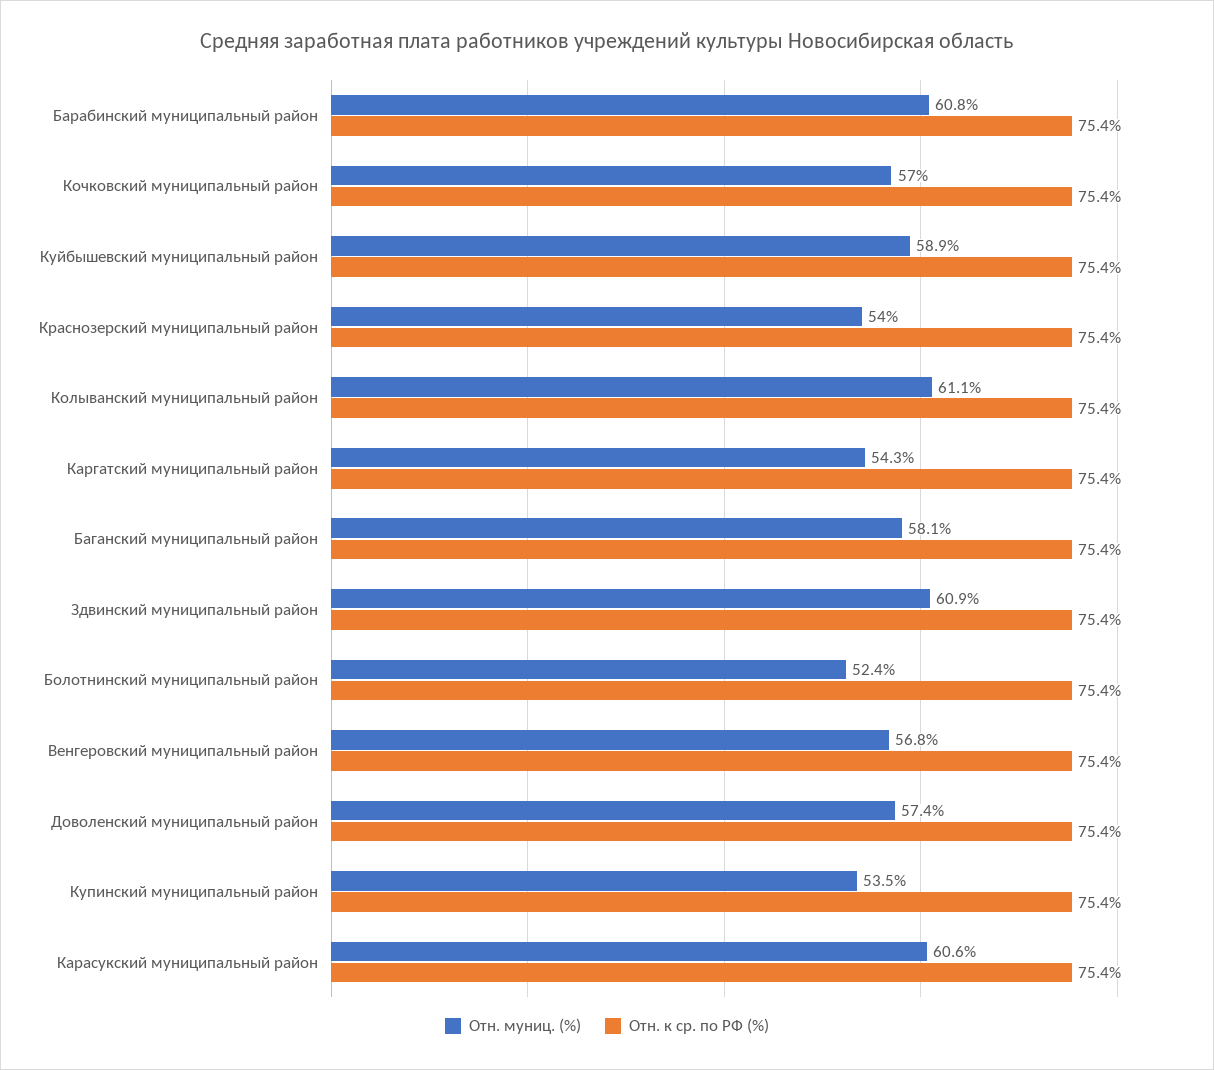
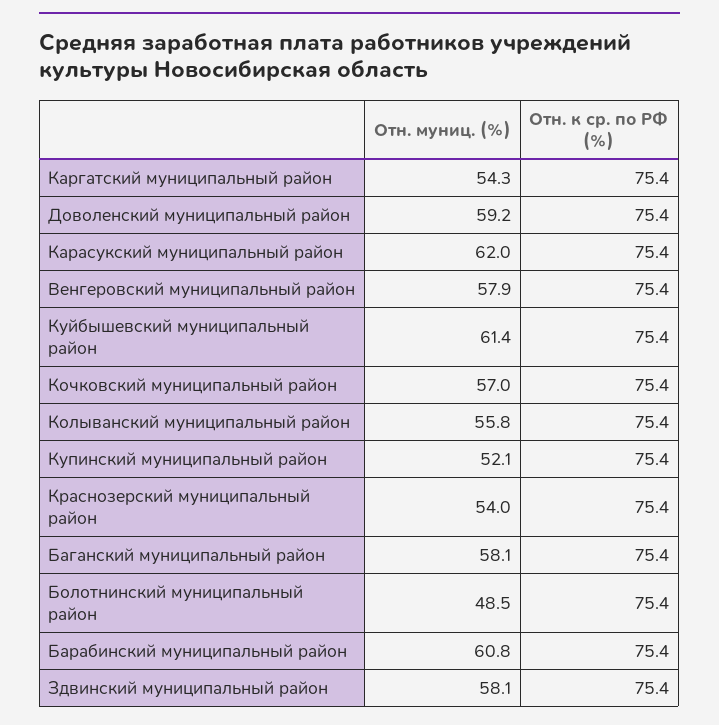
  {
    "Отн. муниц. (%)": {
      "Барабинский муниципальный район": 60.8,
      "Кочковский муниципальный район": 57,
-     "Куйбышевский муниципальный район": 58.9,
+     "Куйбышевский муниципальный район": 61.4,
      "Краснозерский муниципальный район": 54,
-     "Колыванский муниципальный район": 61.1,
+     "Колыванский муниципальный район": 55.8,
      "Каргатский муниципальный район": 54.3,
      "Баганский муниципальный район": 58.1,
-     "Здвинский муниципальный район": 60.9,
+     "Здвинский муниципальный район": 58.1,
-     "Болотнинский муниципальный район": 52.4,
+     "Болотнинский муниципальный район": 48.5,
-     "Венгеровский муниципальный район": 56.8,
+     "Венгеровский муниципальный район": 57.9,
-     "Доволенский муниципальный район": 57.4,
+     "Доволенский муниципальный район": 59.2,
-     "Купинский муниципальный район": 53.5,
+     "Купинский муниципальный район": 52.1,
-     "Карасукский муниципальный район": 60.6
+     "Карасукский муниципальный район": 62
    },
    "Отн. к ср. по РФ (%)": {
      "Барабинский муниципальный район": 75.4,
      "Кочковский муниципальный район": 75.4,
      "Куйбышевский муниципальный район": 75.4,
      "Краснозерский муниципальный район": 75.4,
      "Колыванский муниципальный район": 75.4,
      "Каргатский муниципальный район": 75.4,
      "Баганский муниципальный район": 75.4,
      "Здвинский муниципальный район": 75.4,
      "Болотнинский муниципальный район": 75.4,
      "Венгеровский муниципальный район": 75.4,
      "Доволенский муниципальный район": 75.4,
      "Купинский муниципальный район": 75.4,
      "Карасукский муниципальный район": 75.4
    }
  }

